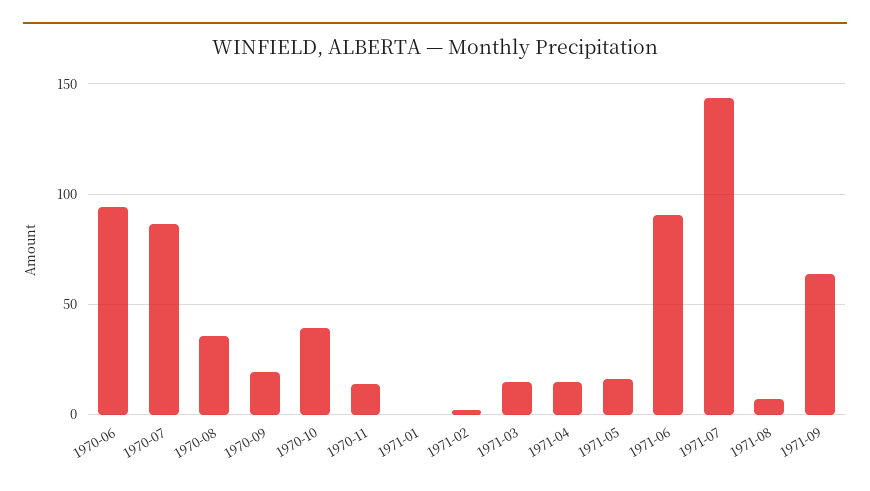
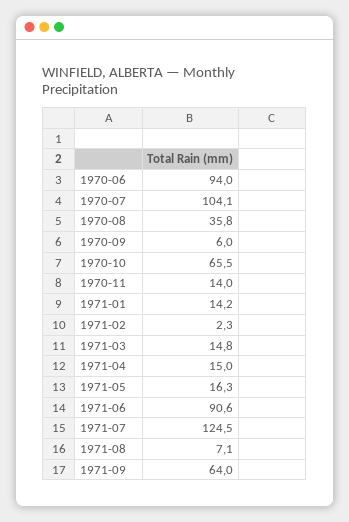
  {
    "1970-06": 94,
-   "1970-07": 85,
+   "1970-07": 104.1,
    "1970-08": 35.8,
-   "1970-09": 20,
+   "1970-09": 6,
-   "1970-10": 40,
+   "1970-10": 65.5,
    "1970-11": 14,
-   "1971-01": 0,
+   "1971-01": 14.2,
    "1971-02": 2.3,
    "1971-03": 14.8,
    "1971-04": 15,
    "1971-05": 16.3,
    "1971-06": 90.6,
-   "1971-07": 145,
+   "1971-07": 124.5,
    "1971-08": 7.1,
    "1971-09": 64
  }

